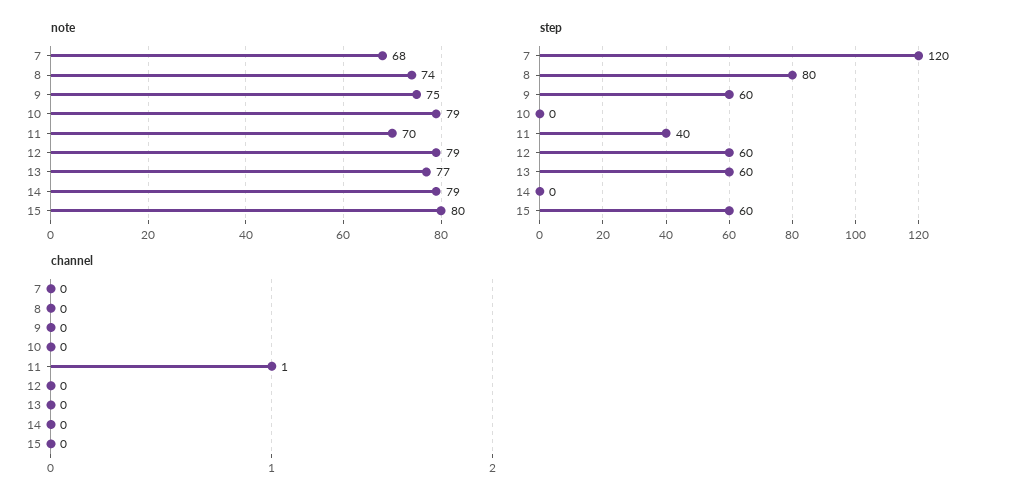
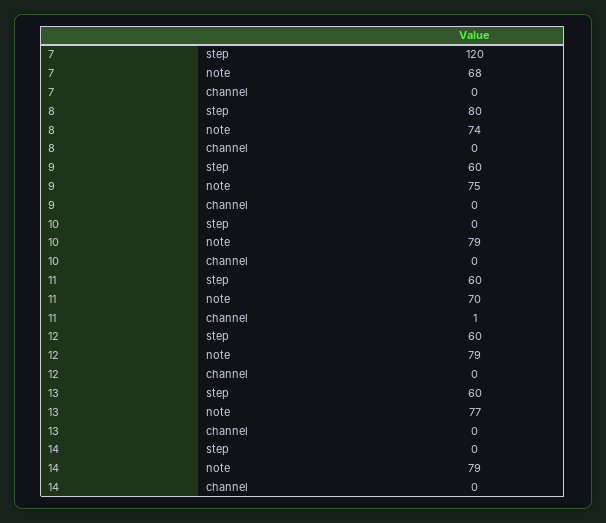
  {
    "note": {
      "7": 68,
      "8": 74,
      "9": 75,
      "10": 79,
      "11": 70,
      "12": 79,
      "13": 77,
-     "14": 79,
+     "14": 79
-     "15": 80
    },
    "step": {
      "7": 120,
      "8": 80,
      "9": 60,
      "10": 0,
-     "11": 40,
+     "11": 60,
      "12": 60,
      "13": 60,
-     "14": 0,
+     "14": 0
-     "15": 60
    },
    "channel": {
      "7": 0,
      "8": 0,
      "9": 0,
      "10": 0,
      "11": 1,
      "12": 0,
      "13": 0,
-     "14": 0,
+     "14": 0
-     "15": 0
    }
  }

